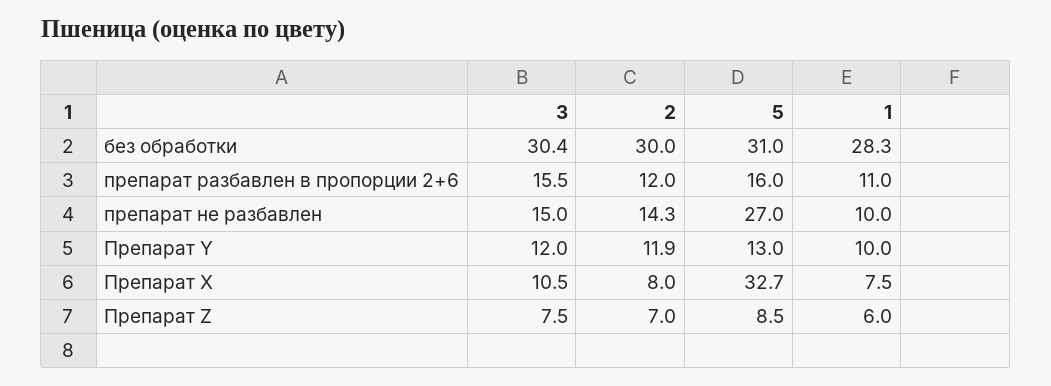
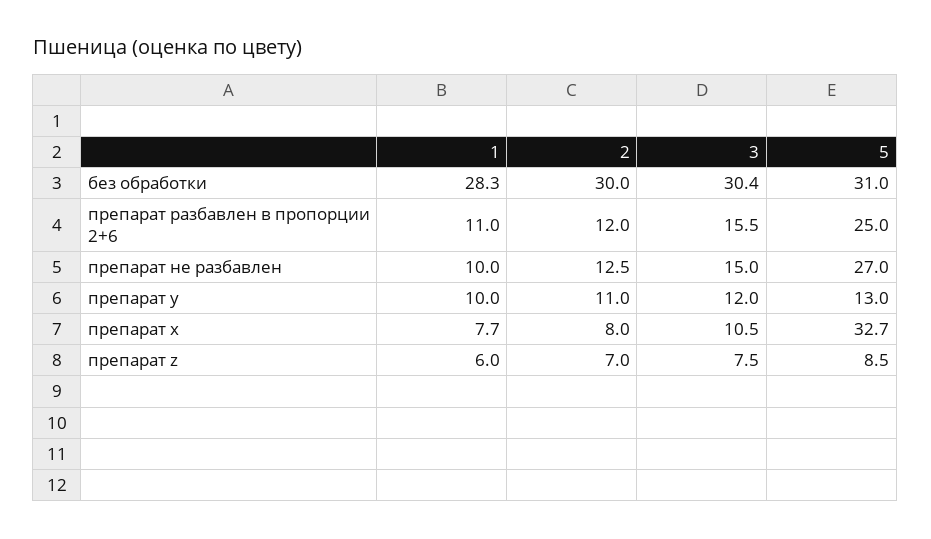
  {
    "3": {
      "без обработки": 30.4,
      "препарат разбавлен в пропорции 2+6": 15.5,
      "препарат не разбавлен": 15,
      "Препарат Y": 12,
      "Препарат X": 10.5,
      "Препарат Z": 7.5
    },
    "2": {
      "без обработки": 30,
      "препарат разбавлен в пропорции 2+6": 12,
-     "препарат не разбавлен": 14.3,
+     "препарат не разбавлен": 12.5,
-     "Препарат Y": 11.9,
+     "Препарат Y": 11,
      "Препарат X": 8,
      "Препарат Z": 7
    },
    "5": {
      "без обработки": 31,
-     "препарат разбавлен в пропорции 2+6": 16,
+     "препарат разбавлен в пропорции 2+6": 25,
      "препарат не разбавлен": 27,
      "Препарат Y": 13,
      "Препарат X": 32.7,
      "Препарат Z": 8.5
    },
    "1": {
      "без обработки": 28.3,
      "препарат разбавлен в пропорции 2+6": 11,
      "препарат не разбавлен": 10,
      "Препарат Y": 10,
-     "Препарат X": 7.5,
+     "Препарат X": 7.7,
      "Препарат Z": 6
    }
  }

